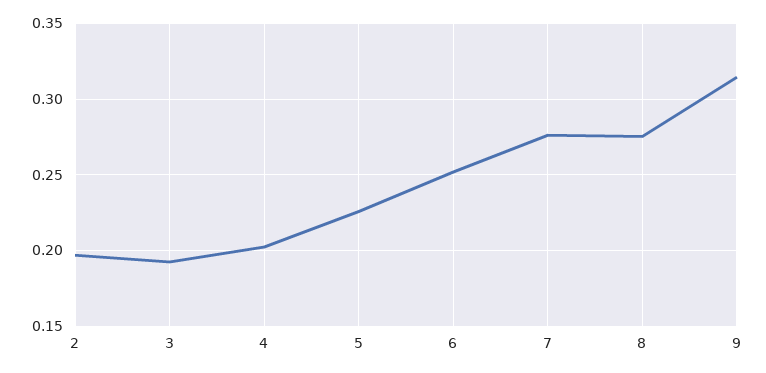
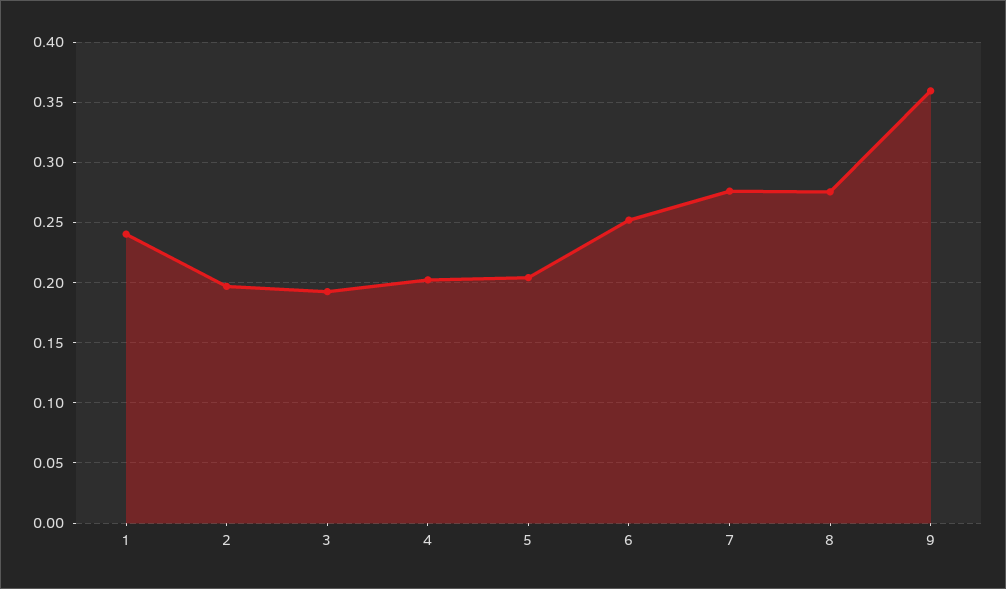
  {
    "2": 0.195,
    "3": 0.195,
    "4": 0.2,
-   "5": 0.225,
+   "5": 0.205,
    "6": 0.25,
    "7": 0.275,
    "8": 0.275,
-   "9": 0.315
+   "9": 0.36,
+   "1": 0.24
  }

